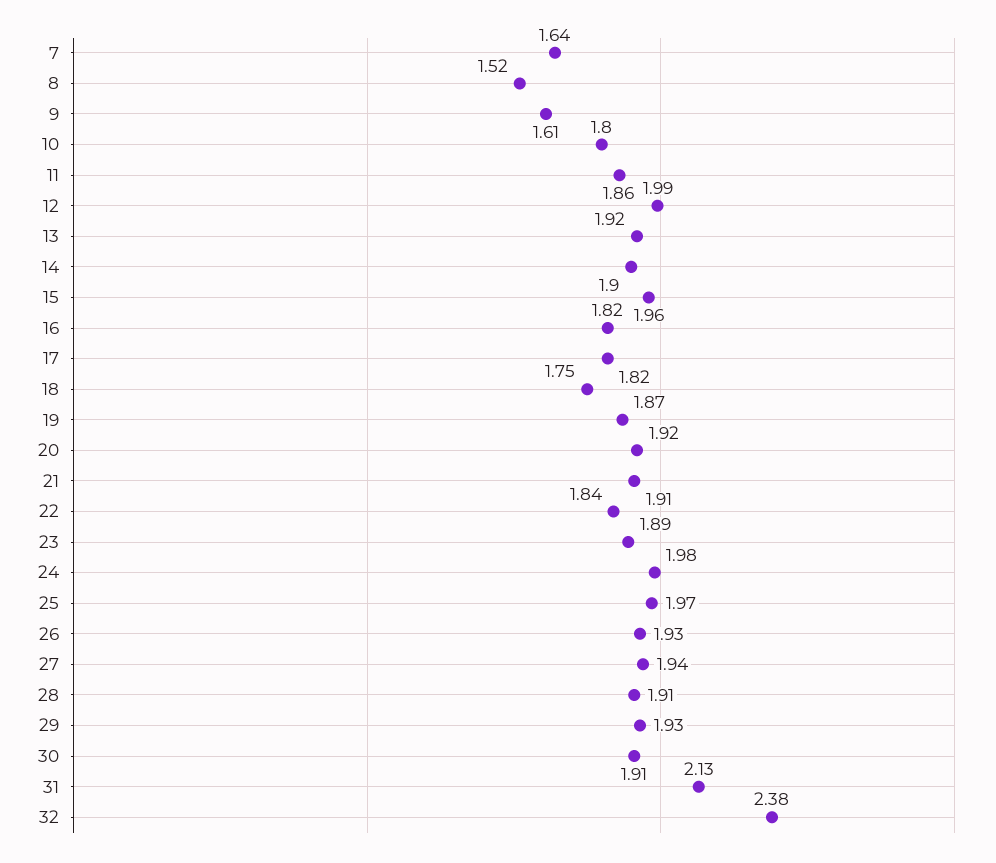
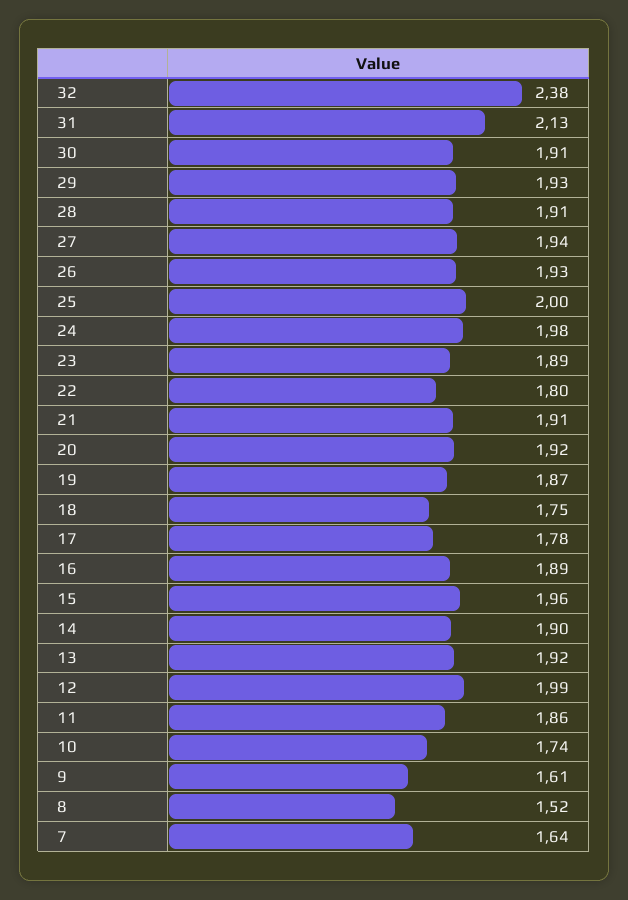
  {
    "7": 1.64,
    "8": 1.52,
    "9": 1.61,
-   "10": 1.8,
+   "10": 1.74,
    "11": 1.86,
    "12": 1.99,
    "13": 1.92,
    "14": 1.9,
    "15": 1.96,
-   "16": 1.82,
+   "16": 1.89,
-   "17": 1.82,
+   "17": 1.78,
    "18": 1.75,
    "19": 1.87,
    "20": 1.92,
    "21": 1.91,
-   "22": 1.84,
+   "22": 1.8,
    "23": 1.89,
    "24": 1.98,
-   "25": 1.97,
+   "25": 2,
    "26": 1.93,
    "27": 1.94,
    "28": 1.91,
    "29": 1.93,
    "30": 1.91,
    "31": 2.13,
    "32": 2.38
  }

